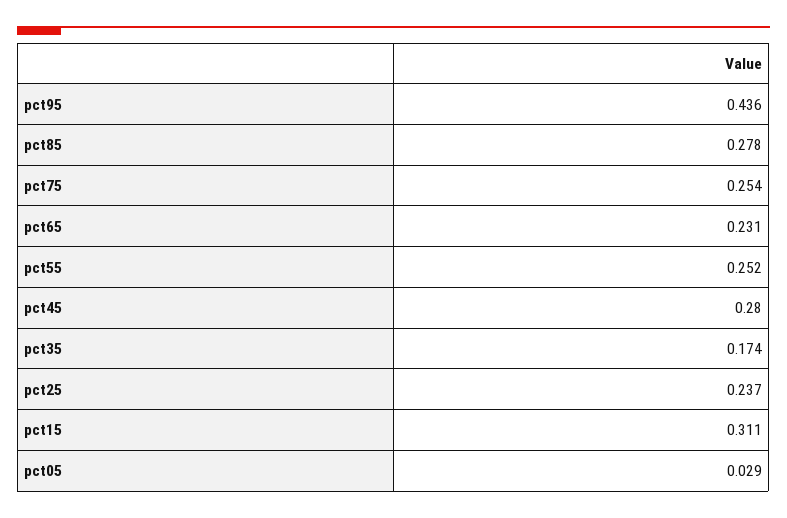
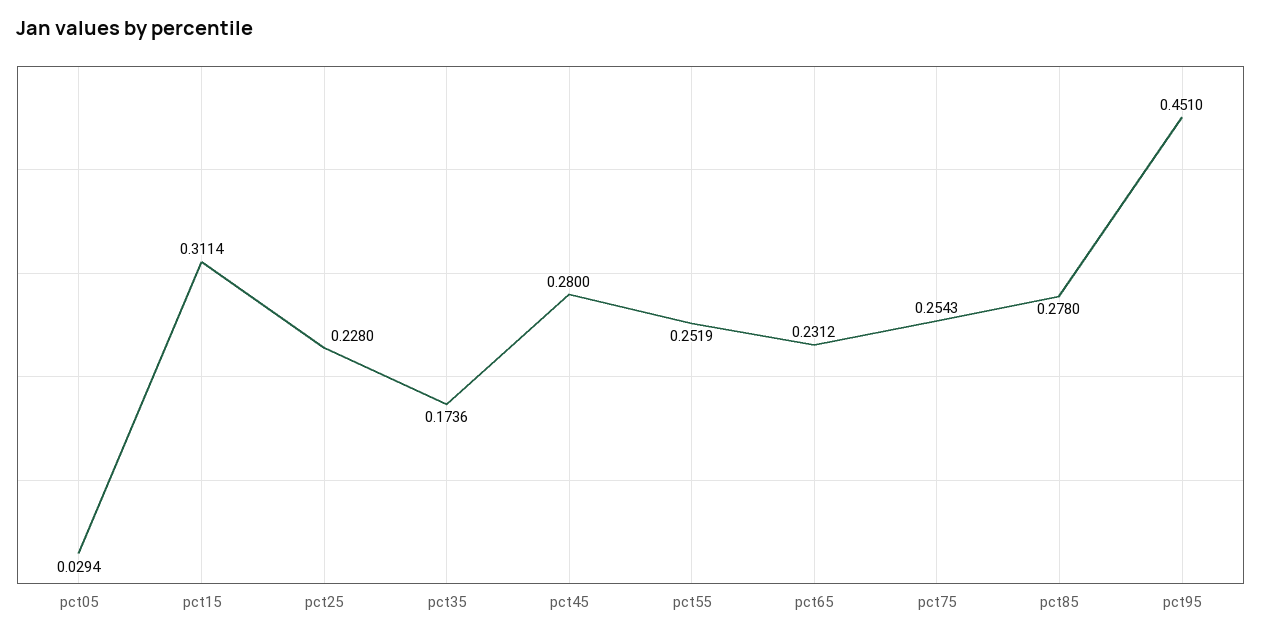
  {
-   "pct95": 0.436,
+   "pct95": 0.451,
    "pct85": 0.278,
    "pct75": 0.2543,
    "pct65": 0.2312,
    "pct55": 0.2519,
    "pct45": 0.28,
    "pct35": 0.1736,
-   "pct25": 0.237,
+   "pct25": 0.228,
    "pct15": 0.3114,
    "pct05": 0.0294
  }

